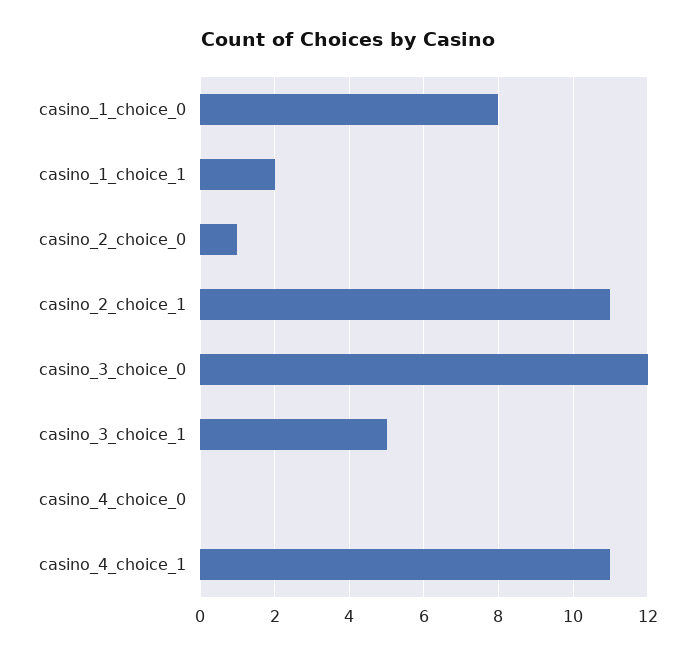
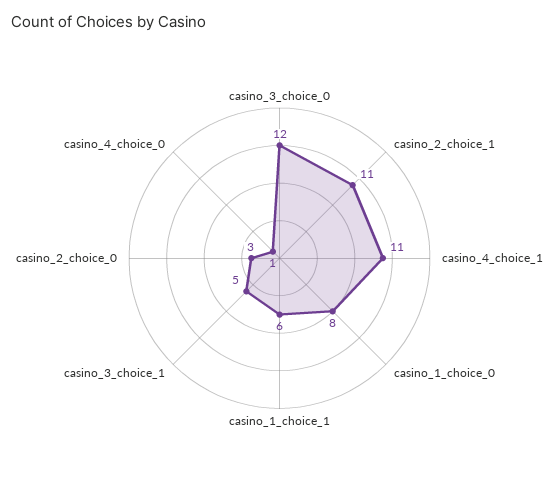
  {
    "casino_1_choice_0": 8,
-   "casino_1_choice_1": 2,
+   "casino_1_choice_1": 6,
-   "casino_2_choice_0": 1,
+   "casino_2_choice_0": 3,
    "casino_2_choice_1": 11,
    "casino_3_choice_0": 12,
    "casino_3_choice_1": 5,
-   "casino_4_choice_0": 0,
+   "casino_4_choice_0": 1,
    "casino_4_choice_1": 11
  }

